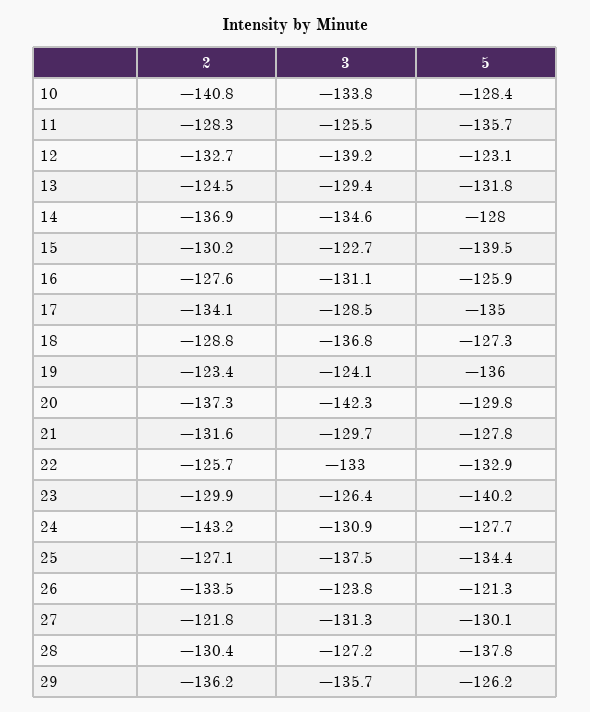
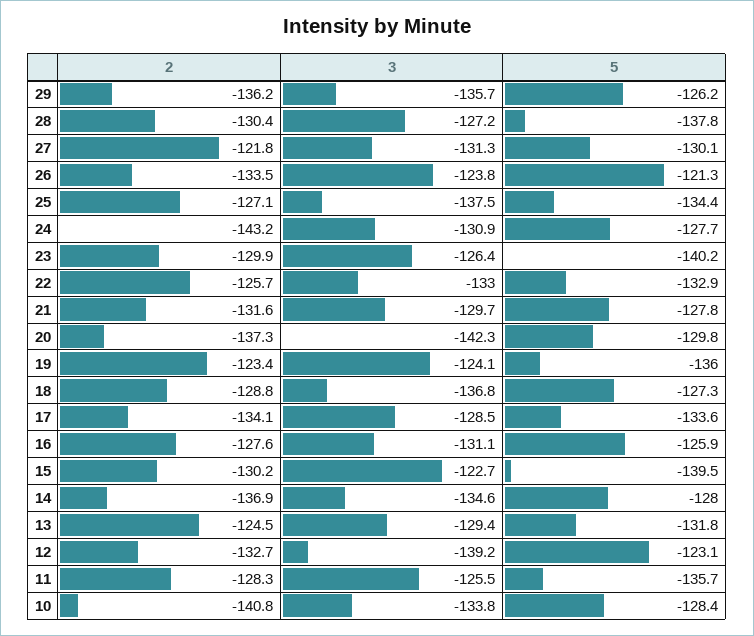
  {
    "2": {
      "10": -140.8,
      "11": -128.3,
      "12": -132.7,
      "13": -124.5,
      "14": -136.9,
      "15": -130.2,
      "16": -127.6,
      "17": -134.1,
      "18": -128.8,
      "19": -123.4,
      "20": -137.3,
      "21": -131.6,
      "22": -125.7,
      "23": -129.9,
      "24": -143.2,
      "25": -127.1,
      "26": -133.5,
      "27": -121.8,
      "28": -130.4,
      "29": -136.2
    },
    "3": {
      "10": -133.8,
      "11": -125.5,
      "12": -139.2,
      "13": -129.4,
      "14": -134.6,
      "15": -122.7,
      "16": -131.1,
      "17": -128.5,
      "18": -136.8,
      "19": -124.1,
      "20": -142.3,
      "21": -129.7,
      "22": -133,
      "23": -126.4,
      "24": -130.9,
      "25": -137.5,
      "26": -123.8,
      "27": -131.3,
      "28": -127.2,
      "29": -135.7
    },
    "5": {
      "10": -128.4,
      "11": -135.7,
      "12": -123.1,
      "13": -131.8,
      "14": -128,
      "15": -139.5,
      "16": -125.9,
-     "17": -135,
+     "17": -133.6,
      "18": -127.3,
      "19": -136,
      "20": -129.8,
      "21": -127.8,
      "22": -132.9,
      "23": -140.2,
      "24": -127.7,
      "25": -134.4,
      "26": -121.3,
      "27": -130.1,
      "28": -137.8,
      "29": -126.2
    }
  }

